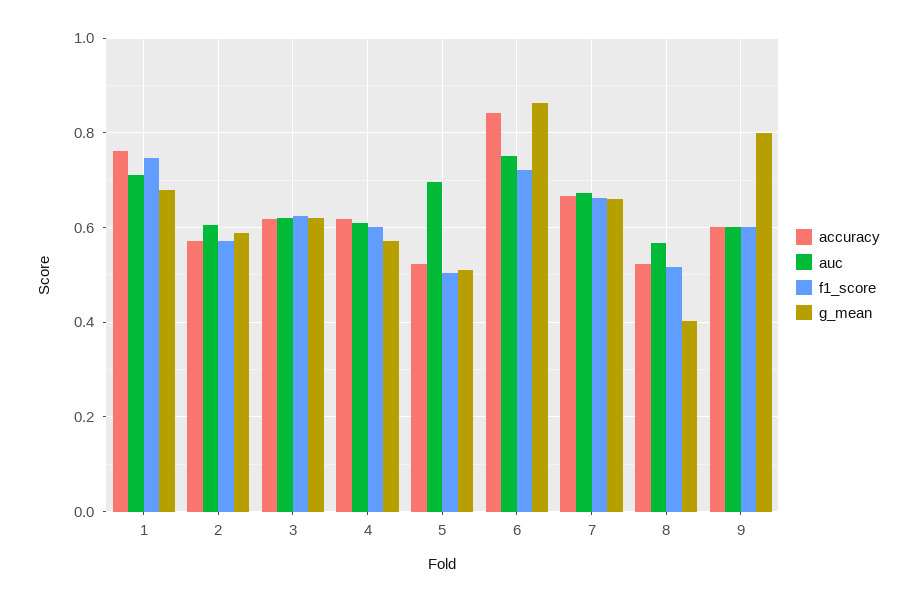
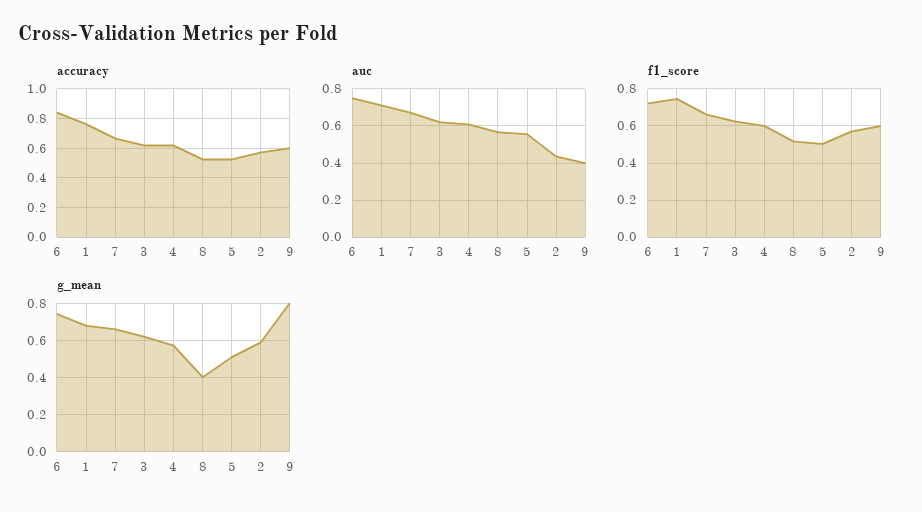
  {
    "accuracy": {
      "1": 0.76,
      "2": 0.58,
      "3": 0.62,
      "4": 0.62,
      "5": 0.52,
      "6": 0.84,
      "7": 0.66,
      "8": 0.52,
      "9": 0.6
    },
    "auc": {
      "1": 0.72,
-     "2": 0.6,
+     "2": 0.45,
      "3": 0.62,
      "4": 0.6,
-     "5": 0.7,
+     "5": 0.55,
      "6": 0.76,
      "7": 0.68,
      "8": 0.56,
-     "9": 0.6
+     "9": 0.4
    },
    "f1_score": {
      "1": 0.74,
      "2": 0.58,
      "3": 0.62,
      "4": 0.6,
      "5": 0.5,
      "6": 0.72,
      "7": 0.66,
      "8": 0.52,
      "9": 0.6
    },
    "g_mean": {
      "1": 0.68,
      "2": 0.58,
      "3": 0.62,
      "4": 0.58,
      "5": 0.5,
-     "6": 0.86,
+     "6": 0.75,
      "7": 0.66,
      "8": 0.4,
      "9": 0.8
    }
  }

